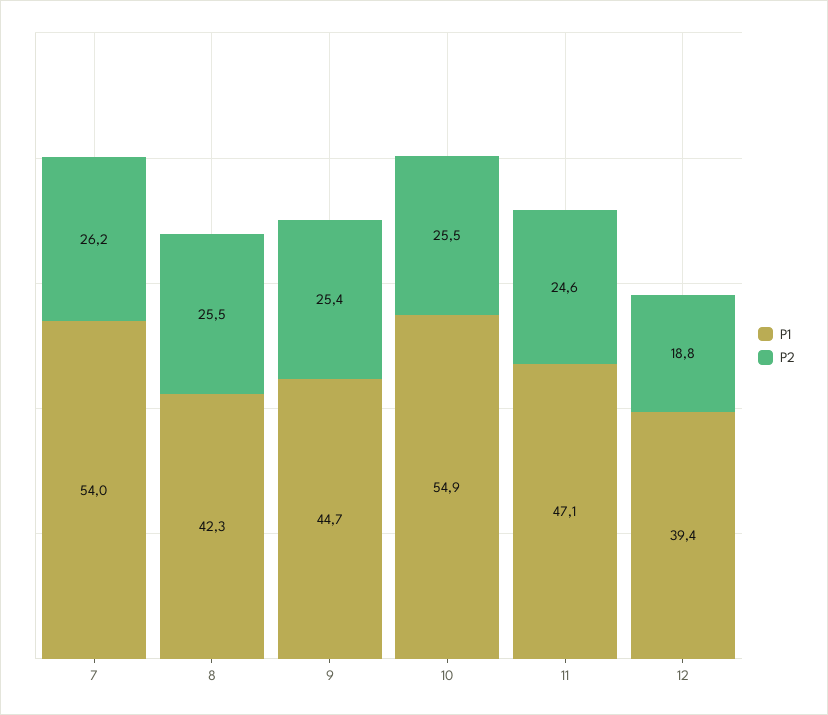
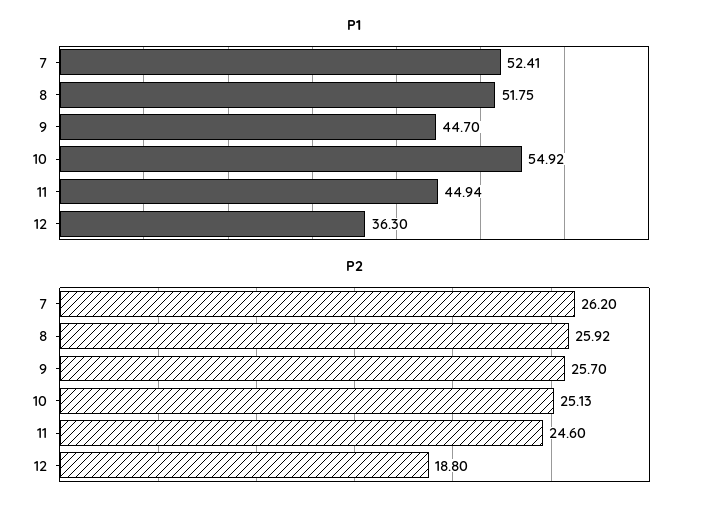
  {
    "P1": {
-     "7": 54,
+     "7": 52.41,
-     "8": 42.3,
+     "8": 51.75,
      "9": 44.7,
      "10": 54.92,
-     "11": 47.1,
+     "11": 44.94,
-     "12": 39.4
+     "12": 36.3
    },
    "P2": {
      "7": 26.2,
-     "8": 25.5,
+     "8": 25.92,
-     "9": 25.4,
+     "9": 25.7,
-     "10": 25.5,
+     "10": 25.13,
      "11": 24.6,
      "12": 18.8
    }
  }

